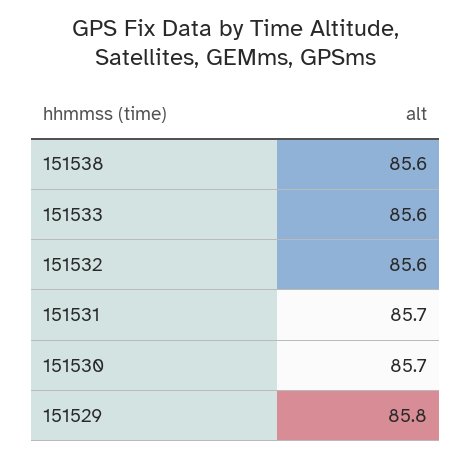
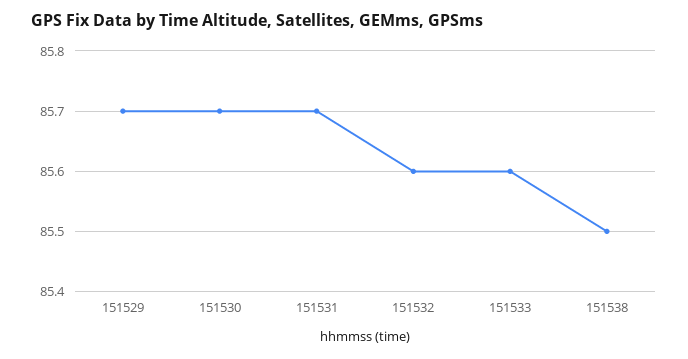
  {
-   "151538": 85.6,
+   "151538": 85.5,
    "151533": 85.6,
    "151532": 85.6,
    "151531": 85.7,
    "151530": 85.7,
-   "151529": 85.8
+   "151529": 85.7
  }

